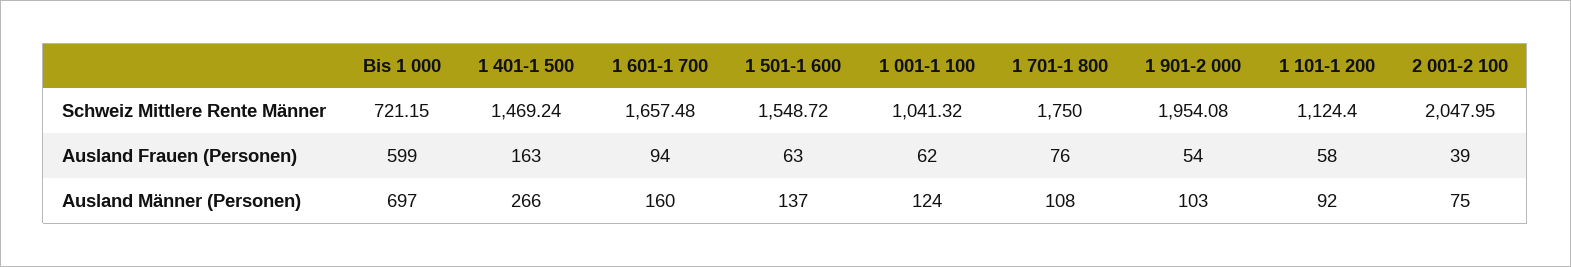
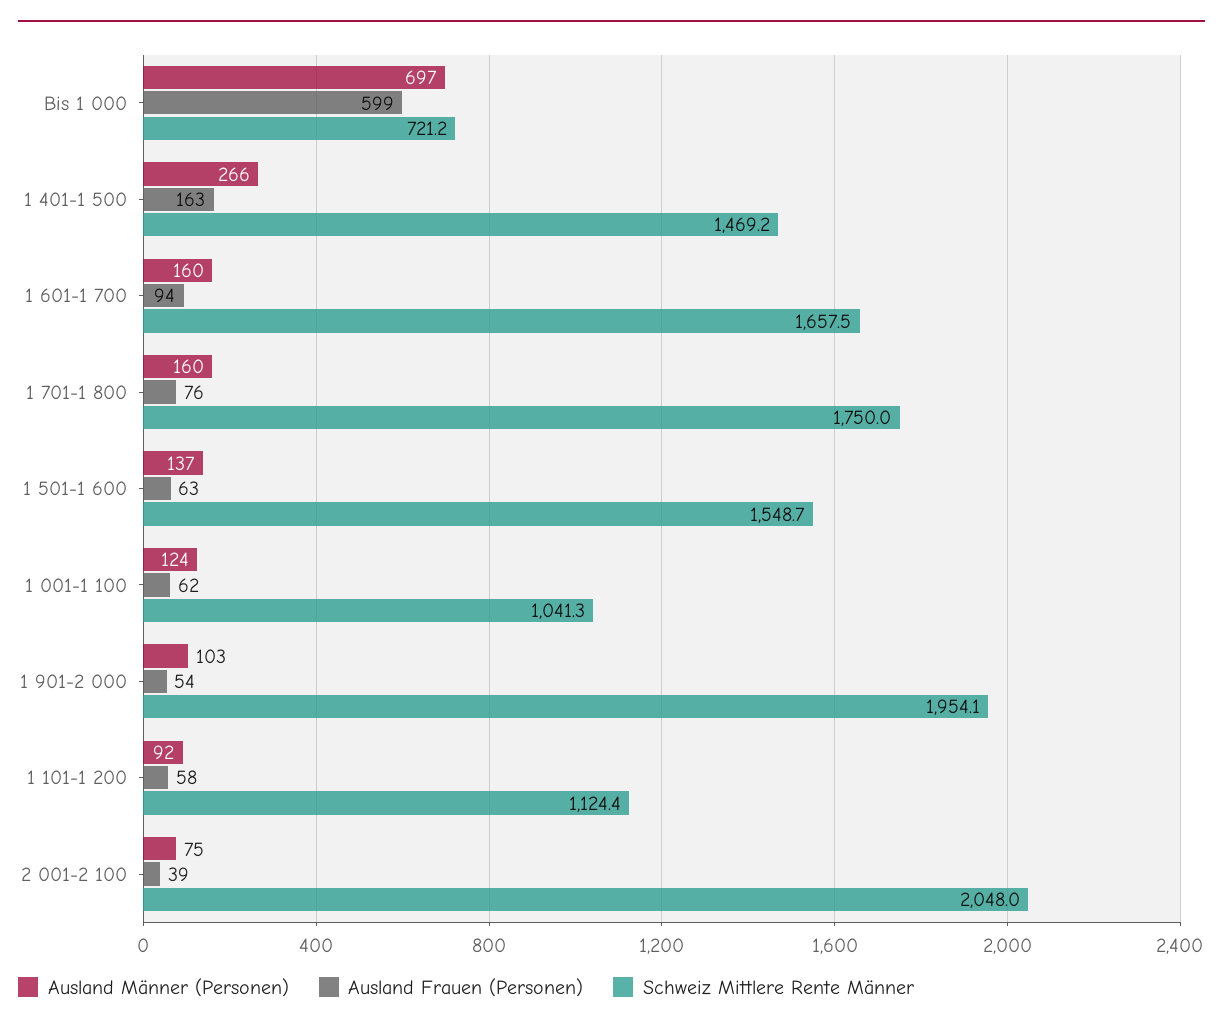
  {
    "Schweiz Mittlere Rente Männer": {
      "Bis 1 000": 721.15,
      "1 401-1 500": 1469.24,
      "1 601-1 700": 1657.48,
      "1 501-1 600": 1548.72,
      "1 001-1 100": 1041.32,
      "1 701-1 800": 1750,
      "1 901-2 000": 1954.08,
      "1 101-1 200": 1124.4,
      "2 001-2 100": 2047.95
    },
    "Ausland Frauen (Personen)": {
      "Bis 1 000": 599,
      "1 401-1 500": 163,
      "1 601-1 700": 94,
      "1 501-1 600": 63,
      "1 001-1 100": 62,
      "1 701-1 800": 76,
      "1 901-2 000": 54,
      "1 101-1 200": 58,
      "2 001-2 100": 39
    },
    "Ausland Männer (Personen)": {
      "Bis 1 000": 697,
      "1 401-1 500": 266,
      "1 601-1 700": 160,
      "1 501-1 600": 137,
      "1 001-1 100": 124,
-     "1 701-1 800": 108,
+     "1 701-1 800": 160,
      "1 901-2 000": 103,
      "1 101-1 200": 92,
      "2 001-2 100": 75
    }
  }

